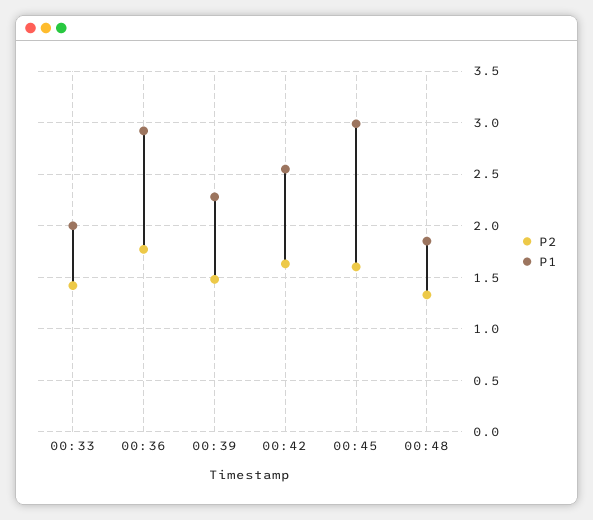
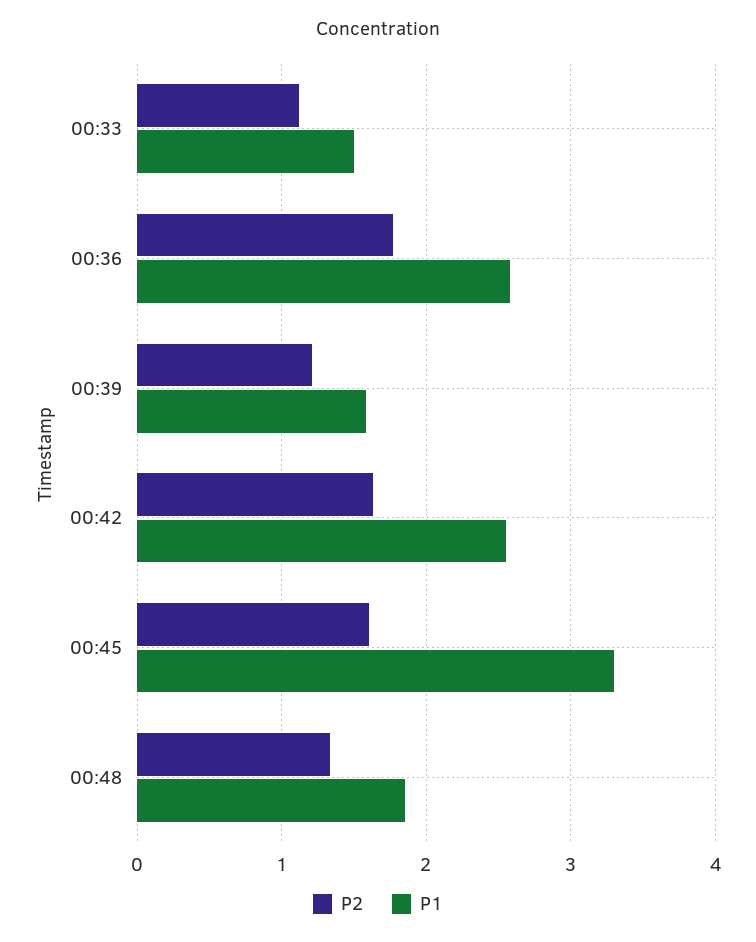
  {
    "P2": {
-     "00:33": 1.4,
+     "00:33": 1.1,
      "00:36": 1.8,
-     "00:39": 1.5,
+     "00:39": 1.2,
      "00:42": 1.6,
      "00:45": 1.6,
      "00:48": 1.3
    },
    "P1": {
-     "00:33": 2,
+     "00:33": 1.5,
-     "00:36": 2.9,
+     "00:36": 2.6,
-     "00:39": 2.3,
+     "00:39": 1.6,
      "00:42": 2.6,
-     "00:45": 3,
+     "00:45": 3.3,
      "00:48": 1.9
    }
  }

